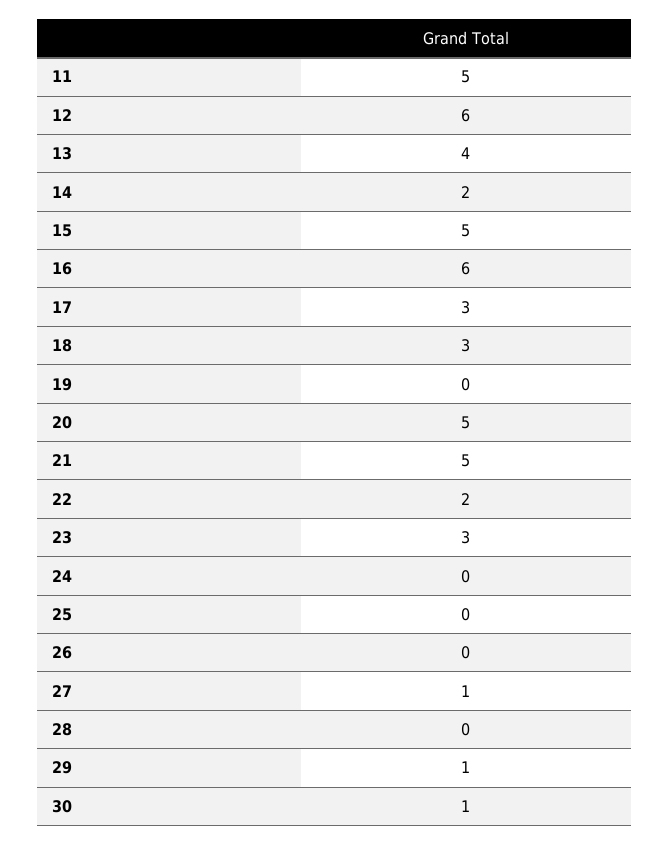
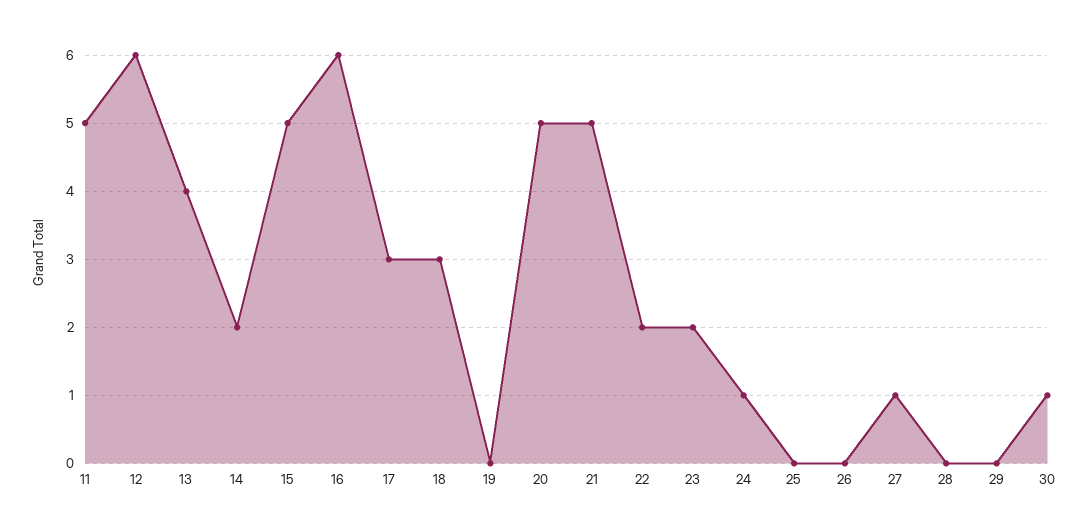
  {
    "11": 5,
    "12": 6,
    "13": 4,
    "14": 2,
    "15": 5,
    "16": 6,
    "17": 3,
    "18": 3,
    "19": 0,
    "20": 5,
    "21": 5,
    "22": 2,
-   "23": 3,
+   "23": 2,
-   "24": 0,
+   "24": 1,
    "25": 0,
    "26": 0,
    "27": 1,
    "28": 0,
-   "29": 1,
+   "29": 0,
    "30": 1
  }

